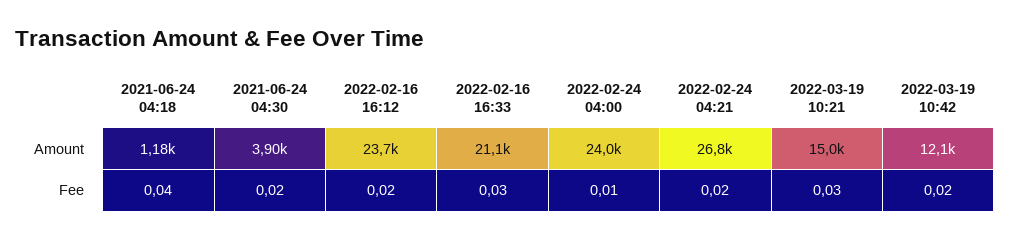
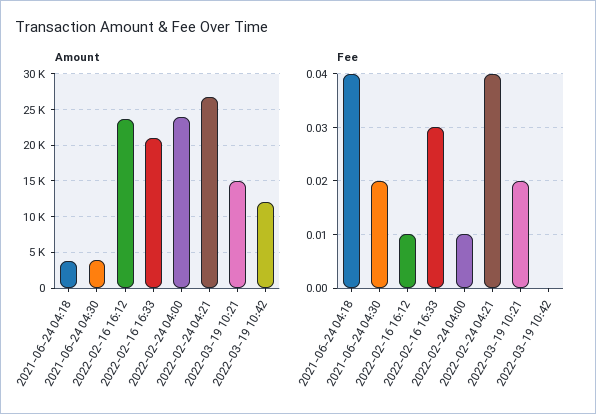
  {
    "Amount": {
-     "2021-06-24 04:18": 1180,
+     "2021-06-24 04:18": 4000,
      "2021-06-24 04:30": 3900,
      "2022-02-16 16:12": 23700,
      "2022-02-16 16:33": 21100,
      "2022-02-24 04:00": 24000,
      "2022-02-24 04:21": 26800,
      "2022-03-19 10:21": 15000,
      "2022-03-19 10:42": 12100
    },
    "Fee": {
      "2021-06-24 04:18": 0.04,
      "2021-06-24 04:30": 0.02,
-     "2022-02-16 16:12": 0.02,
+     "2022-02-16 16:12": 0.01,
      "2022-02-16 16:33": 0.03,
      "2022-02-24 04:00": 0.01,
-     "2022-02-24 04:21": 0.02,
+     "2022-02-24 04:21": 0.04,
-     "2022-03-19 10:21": 0.03,
+     "2022-03-19 10:21": 0.02,
-     "2022-03-19 10:42": 0.02
+     "2022-03-19 10:42": 0
    }
  }

